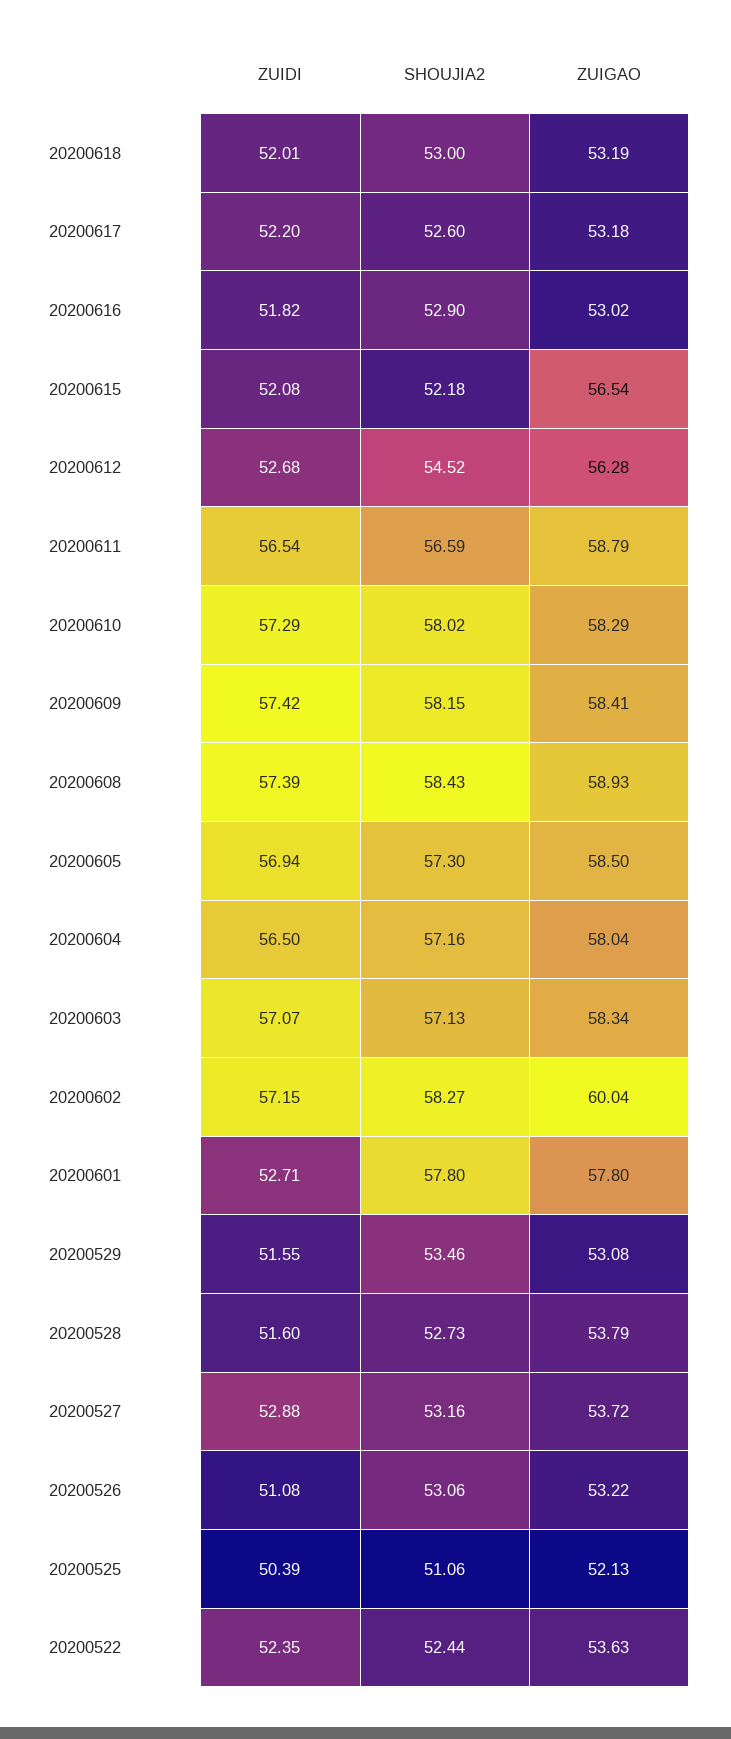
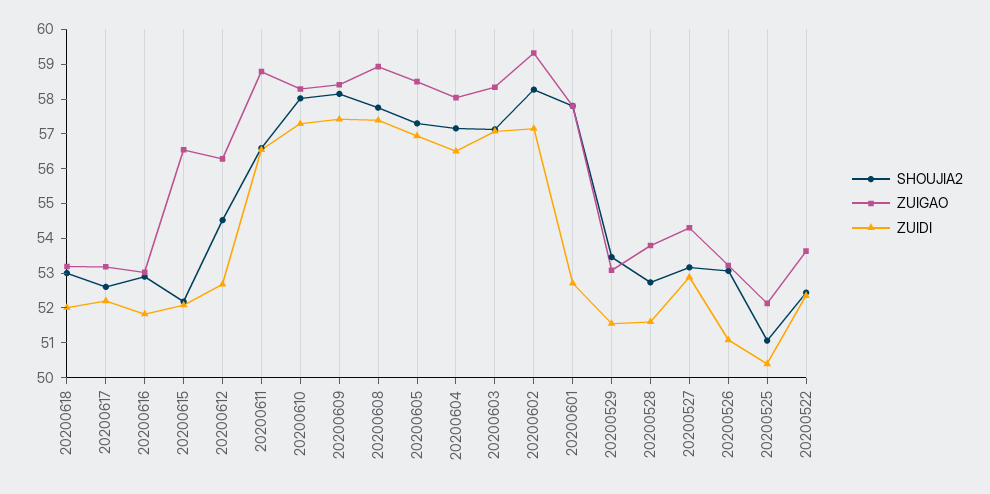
  {
    "ZUIDI": {
      "20200618": 52.01,
      "20200617": 52.2,
      "20200616": 51.82,
      "20200615": 52.08,
      "20200612": 52.68,
      "20200611": 56.54,
      "20200610": 57.29,
      "20200609": 57.42,
      "20200608": 57.39,
      "20200605": 56.94,
      "20200604": 56.5,
      "20200603": 57.07,
      "20200602": 57.15,
      "20200601": 52.71,
      "20200529": 51.55,
      "20200528": 51.6,
      "20200527": 52.88,
      "20200526": 51.08,
      "20200525": 50.39,
      "20200522": 52.35
    },
    "SHOUJIA2": {
      "20200618": 53,
      "20200617": 52.6,
      "20200616": 52.9,
      "20200615": 52.18,
      "20200612": 54.52,
      "20200611": 56.59,
      "20200610": 58.02,
      "20200609": 58.15,
-     "20200608": 58.43,
+     "20200608": 57.75,
      "20200605": 57.3,
      "20200604": 57.16,
      "20200603": 57.13,
      "20200602": 58.27,
      "20200601": 57.8,
      "20200529": 53.46,
      "20200528": 52.73,
      "20200527": 53.16,
      "20200526": 53.06,
      "20200525": 51.06,
      "20200522": 52.44
    },
    "ZUIGAO": {
      "20200618": 53.19,
      "20200617": 53.18,
      "20200616": 53.02,
      "20200615": 56.54,
      "20200612": 56.28,
      "20200611": 58.79,
      "20200610": 58.29,
      "20200609": 58.41,
      "20200608": 58.93,
      "20200605": 58.5,
      "20200604": 58.04,
      "20200603": 58.34,
-     "20200602": 60.04,
+     "20200602": 59.25,
      "20200601": 57.8,
      "20200529": 53.08,
      "20200528": 53.79,
-     "20200527": 53.72,
+     "20200527": 54.25,
      "20200526": 53.22,
      "20200525": 52.13,
      "20200522": 53.63
    }
  }

